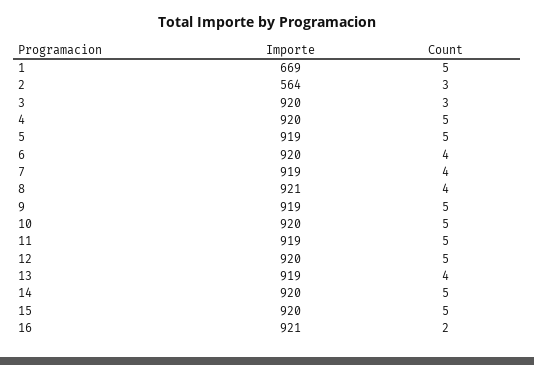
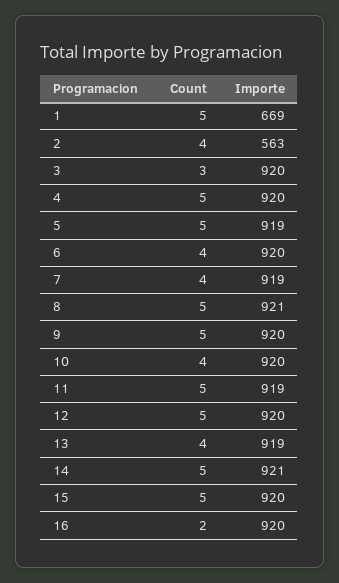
  {
    "Importe": {
      "1": 669,
-     "2": 564,
+     "2": 563,
      "3": 920,
      "4": 920,
      "5": 919,
      "6": 920,
      "7": 919,
      "8": 921,
-     "9": 919,
+     "9": 920,
      "10": 920,
      "11": 919,
      "12": 920,
      "13": 919,
-     "14": 920,
+     "14": 921,
      "15": 920,
-     "16": 921
+     "16": 920
    },
    "Count": {
      "1": 5,
-     "2": 3,
+     "2": 4,
      "3": 3,
      "4": 5,
      "5": 5,
      "6": 4,
      "7": 4,
-     "8": 4,
+     "8": 5,
      "9": 5,
-     "10": 5,
+     "10": 4,
      "11": 5,
      "12": 5,
      "13": 4,
      "14": 5,
      "15": 5,
      "16": 2
    }
  }

